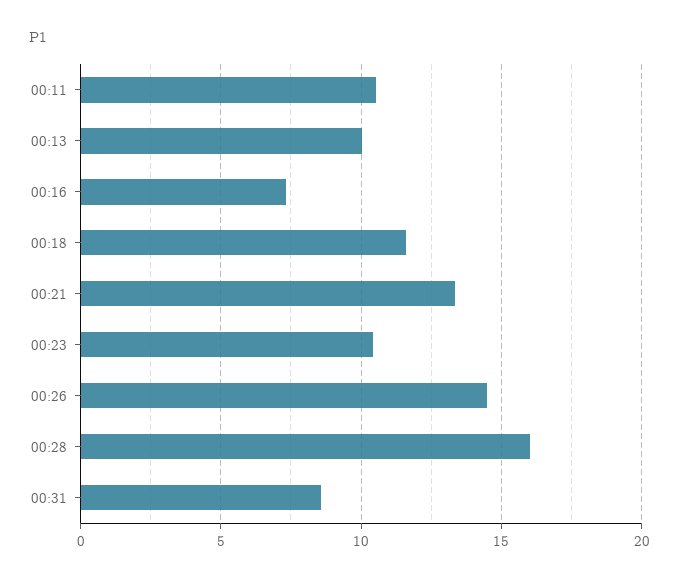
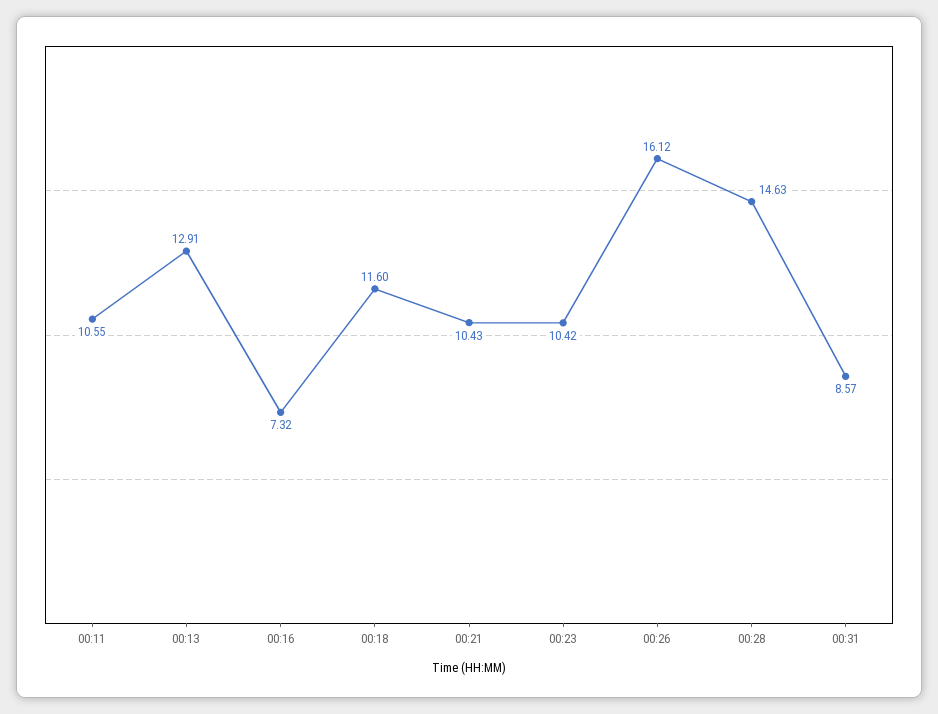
  {
    "00:11": 10.55,
-   "00:13": 10,
+   "00:13": 12.91,
    "00:16": 7.32,
    "00:18": 11.6,
-   "00:21": 13.5,
+   "00:21": 10.43,
    "00:23": 10.42,
-   "00:26": 14.5,
+   "00:26": 16.12,
-   "00:28": 16,
+   "00:28": 14.63,
    "00:31": 8.57
  }

